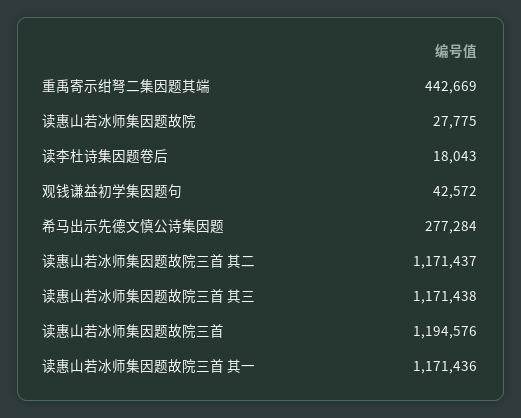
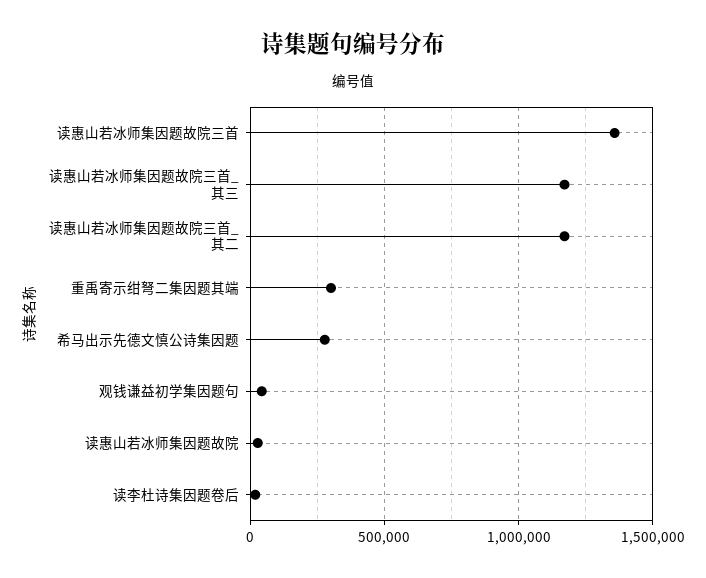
  {
-   "重禹寄示绀弩二集因题其端": 442669,
+   "重禹寄示绀弩二集因题其端": 300000,
    "读惠山若冰师集因题故院": 27775,
    "读李杜诗集因题卷后": 18043,
    "观钱谦益初学集因题句": 42572,
    "希马出示先德文慎公诗集因题": 277284,
    "读惠山若冰师集因题故院三首 其二": 1171437,
    "读惠山若冰师集因题故院三首 其三": 1171438,
-   "读惠山若冰师集因题故院三首": 1194576,
+   "读惠山若冰师集因题故院三首": 1350000
-   "读惠山若冰师集因题故院三首 其一": 1171436
  }

